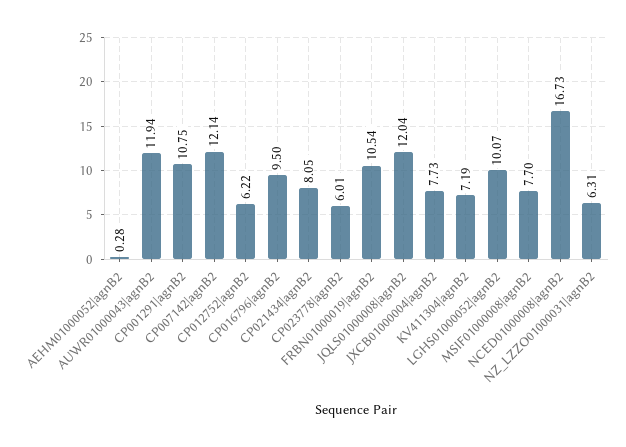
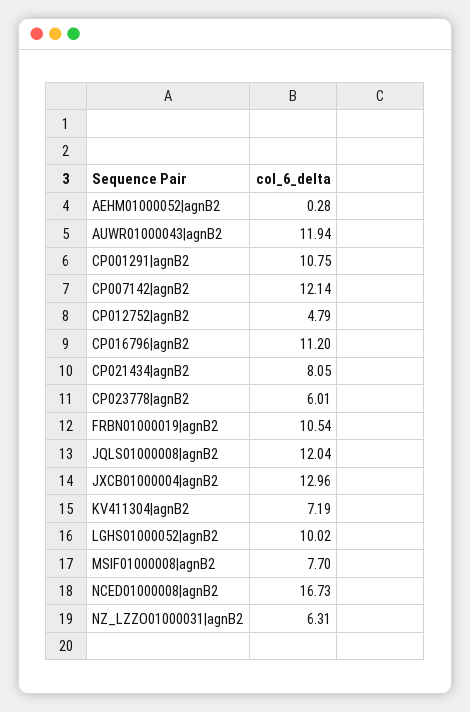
  {
    "AEHM01000052|agnB2": 0.28,
    "AUWR01000043|agnB2": 11.94,
    "CP001291|agnB2": 10.75,
    "CP007142|agnB2": 12.14,
-   "CP012752|agnB2": 6.22,
+   "CP012752|agnB2": 4.79,
-   "CP016796|agnB2": 9.5,
+   "CP016796|agnB2": 11.2,
    "CP021434|agnB2": 8.05,
    "CP023778|agnB2": 6.01,
    "FRBN01000019|agnB2": 10.54,
    "JQLS01000008|agnB2": 12.04,
-   "JXCB01000004|agnB2": 7.73,
+   "JXCB01000004|agnB2": 12.96,
    "KV411304|agnB2": 7.19,
-   "LGHS01000052|agnB2": 10.07,
+   "LGHS01000052|agnB2": 10.02,
    "MSIF01000008|agnB2": 7.7,
    "NCED01000008|agnB2": 16.73,
    "NZ_LZZO01000031|agnB2": 6.31
  }

